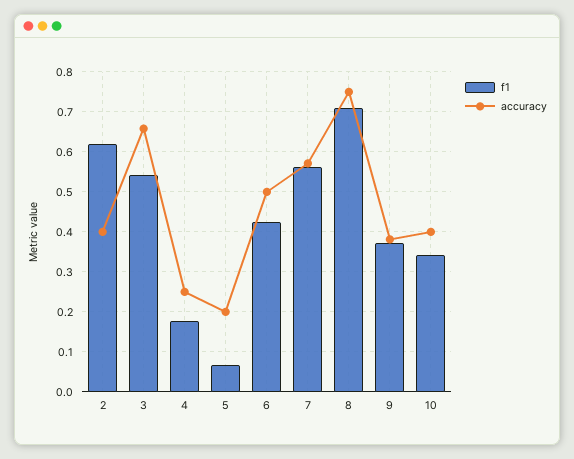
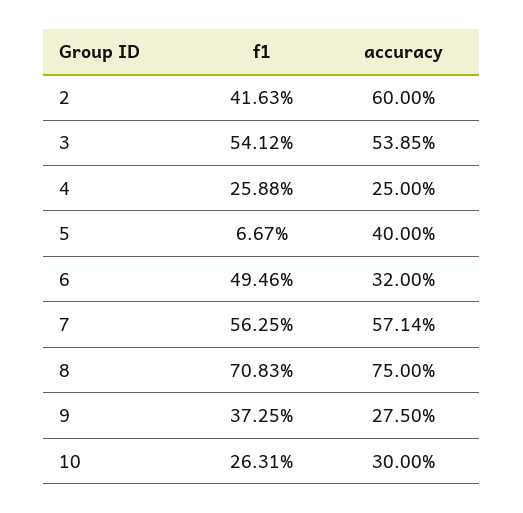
  {
    "f1": {
-     "2": 0.62,
+     "2": 0.4163,
      "3": 0.5412,
-     "4": 0.18,
+     "4": 0.2588,
      "5": 0.0667,
-     "6": 0.42,
+     "6": 0.4946,
      "7": 0.5625,
      "8": 0.7083,
      "9": 0.3725,
-     "10": 0.34
+     "10": 0.2631
    },
    "accuracy": {
-     "2": 0.4,
+     "2": 0.6,
-     "3": 0.66,
+     "3": 0.5385,
      "4": 0.25,
-     "5": 0.2,
+     "5": 0.4,
-     "6": 0.5,
+     "6": 0.32,
      "7": 0.5714,
      "8": 0.75,
-     "9": 0.38,
+     "9": 0.275,
-     "10": 0.4
+     "10": 0.3
    }
  }

